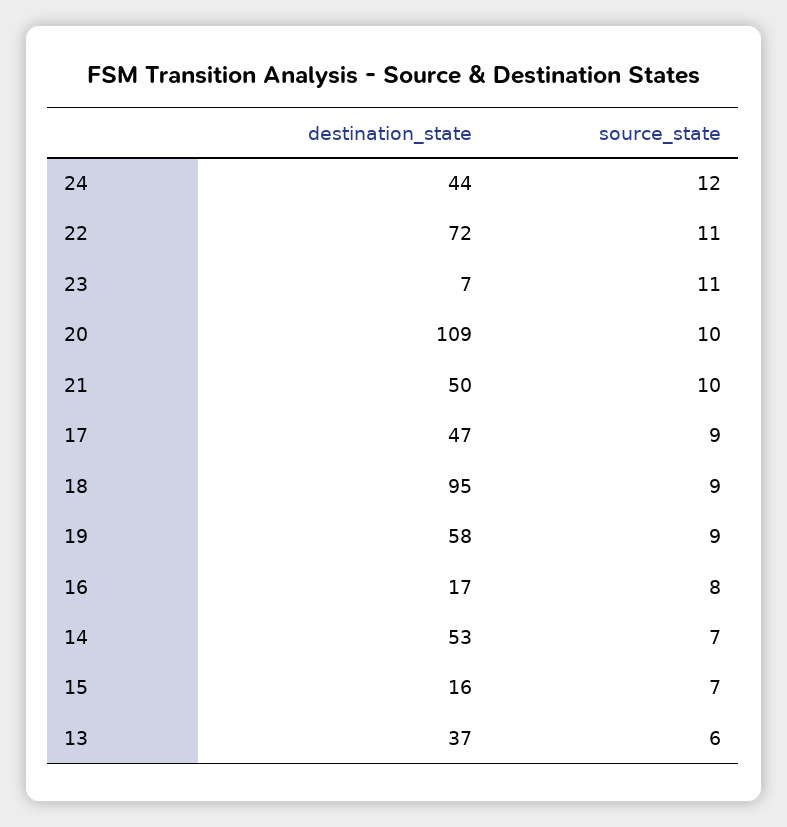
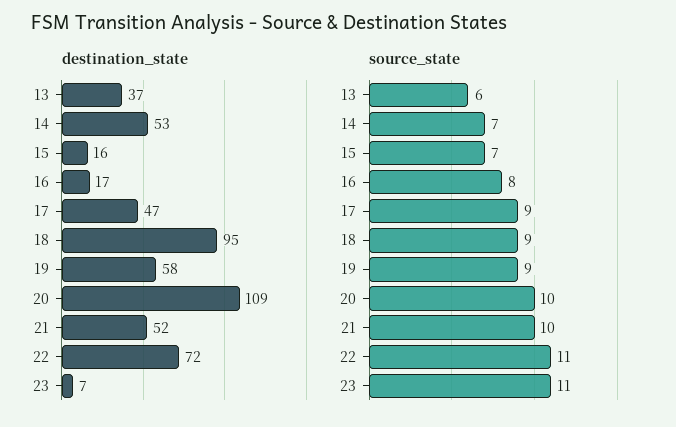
  {
    "destination_state": {
-     "24": 44,
      "22": 72,
      "23": 7,
      "20": 109,
-     "21": 50,
+     "21": 52,
      "17": 47,
      "18": 95,
      "19": 58,
      "16": 17,
      "14": 53,
      "15": 16,
      "13": 37
    },
    "source_state": {
-     "24": 12,
      "22": 11,
      "23": 11,
      "20": 10,
      "21": 10,
      "17": 9,
      "18": 9,
      "19": 9,
      "16": 8,
      "14": 7,
      "15": 7,
      "13": 6
    }
  }

